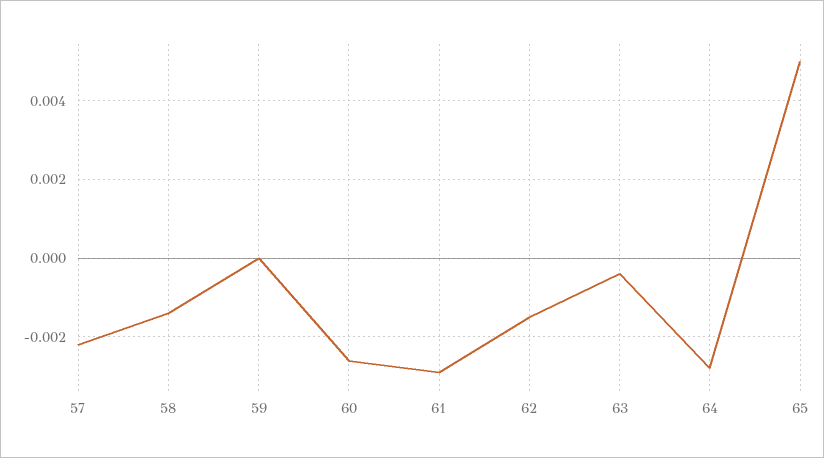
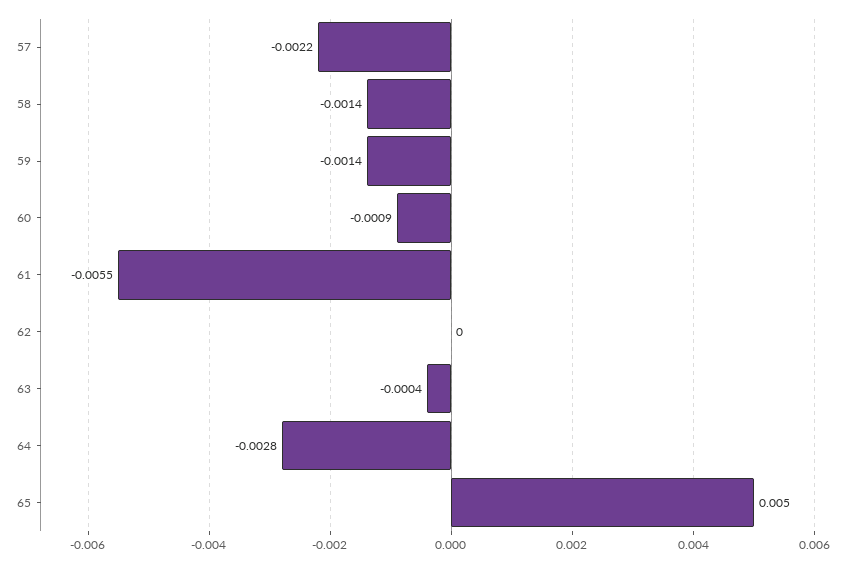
  {
    "57": -0.0022,
    "58": -0.0014,
-   "59": 0,
+   "59": -0.0014,
-   "60": -0.0025,
+   "60": -0.0009,
-   "61": -0.003,
+   "61": -0.0055,
-   "62": -0.0015,
+   "62": 0,
    "63": -0.0004,
    "64": -0.0028,
    "65": 0.005
  }

